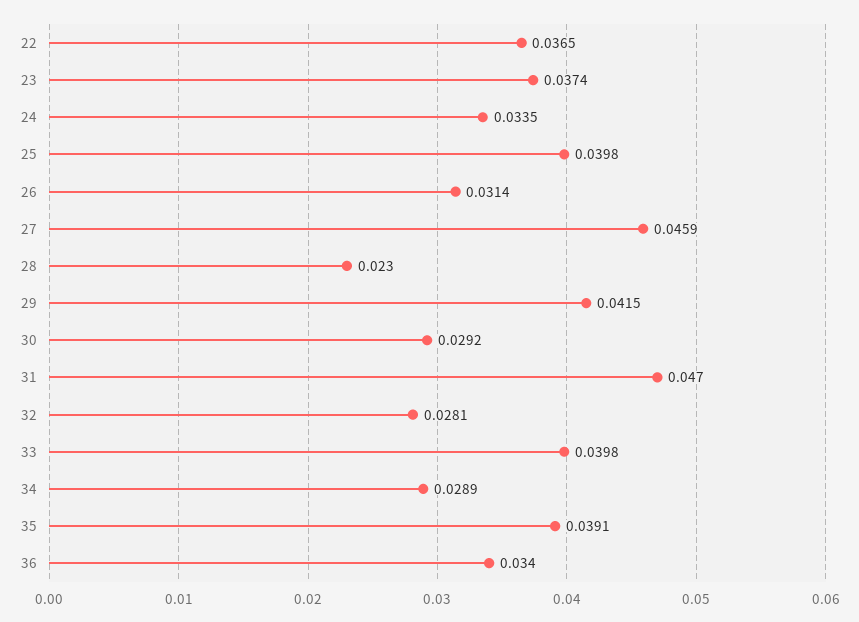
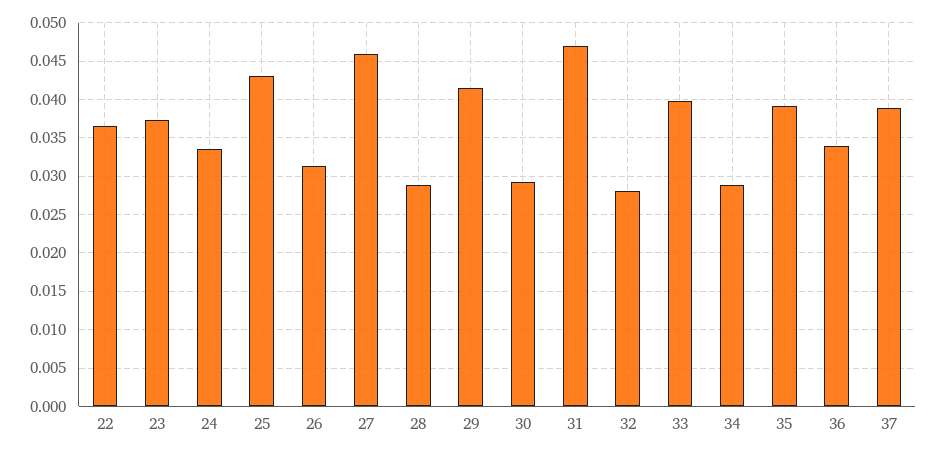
  {
    "22": 0.0365,
    "23": 0.0374,
    "24": 0.0335,
-   "25": 0.0398,
+   "25": 0.043,
    "26": 0.0314,
    "27": 0.0459,
-   "28": 0.023,
+   "28": 0.029,
    "29": 0.0415,
    "30": 0.0292,
    "31": 0.047,
    "32": 0.0281,
    "33": 0.0398,
    "34": 0.0289,
    "35": 0.0391,
-   "36": 0.034
+   "36": 0.034,
+   "37": 0.039
  }

